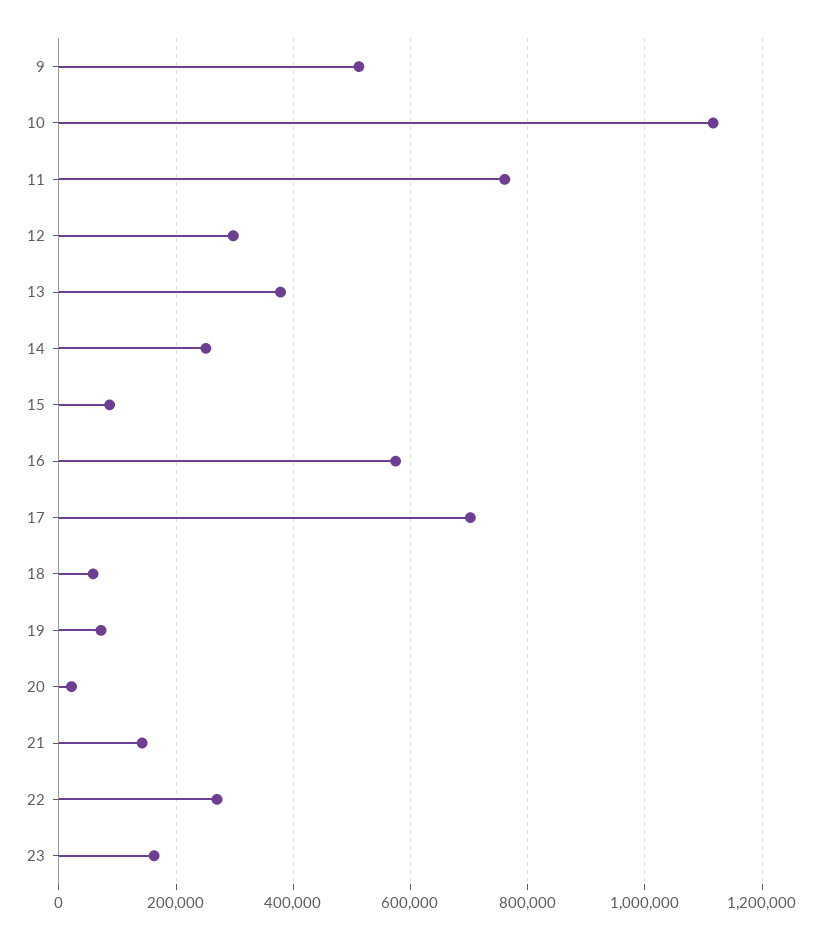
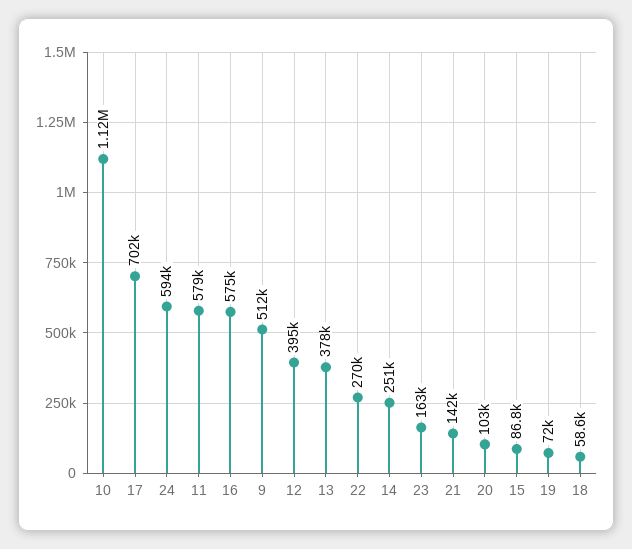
  {
    "9": 512000,
    "10": 1120000,
-   "11": 760000,
+   "11": 579000,
-   "12": 300000,
+   "12": 395000,
    "13": 378000,
    "14": 251000,
    "15": 86800,
    "16": 575000,
    "17": 702000,
    "18": 58600,
    "19": 72000,
-   "20": 20000,
+   "20": 103000,
    "21": 142000,
    "22": 270000,
-   "23": 163000
+   "23": 163000,
+   "24": 594000
  }

